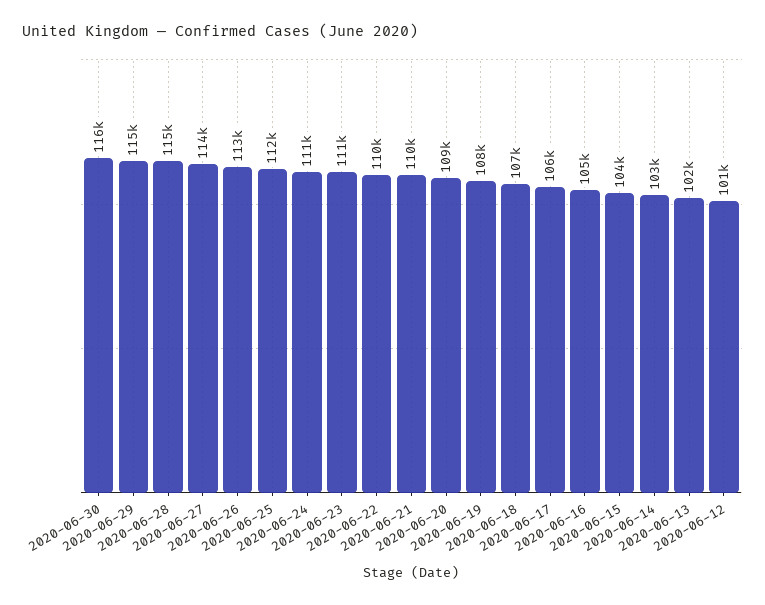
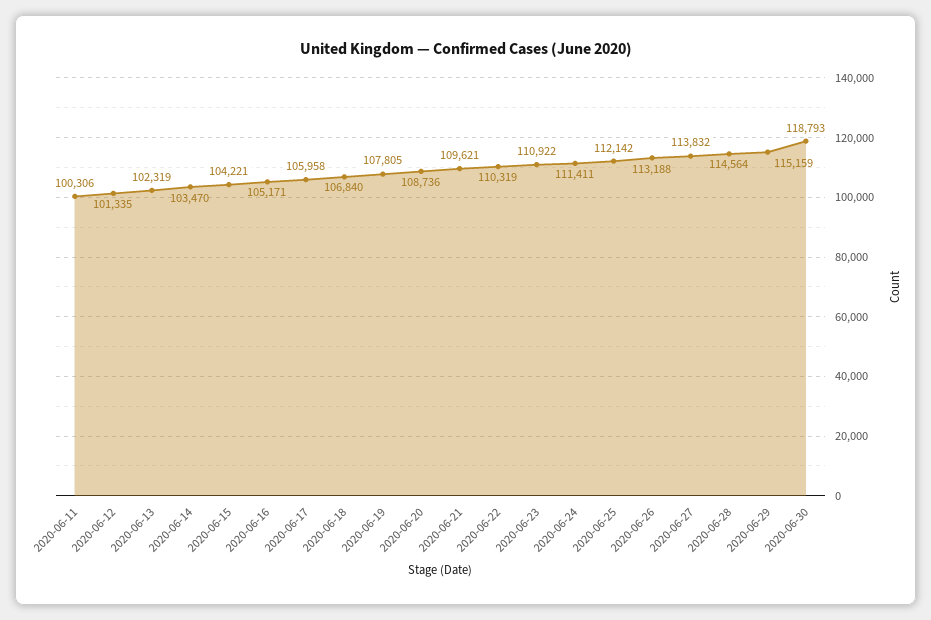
  {
-   "2020-06-30": 116000,
+   "2020-06-30": 118793,
    "2020-06-29": 115159,
    "2020-06-28": 114564,
    "2020-06-27": 113832,
    "2020-06-26": 113188,
    "2020-06-25": 112142,
    "2020-06-24": 111411,
    "2020-06-23": 110922,
    "2020-06-22": 110319,
    "2020-06-21": 109621,
    "2020-06-20": 108736,
    "2020-06-19": 107805,
    "2020-06-18": 106840,
    "2020-06-17": 105958,
    "2020-06-16": 105171,
    "2020-06-15": 104221,
    "2020-06-14": 103470,
    "2020-06-13": 102319,
-   "2020-06-12": 101335
+   "2020-06-12": 101335,
+   "2020-06-11": 100306
  }

